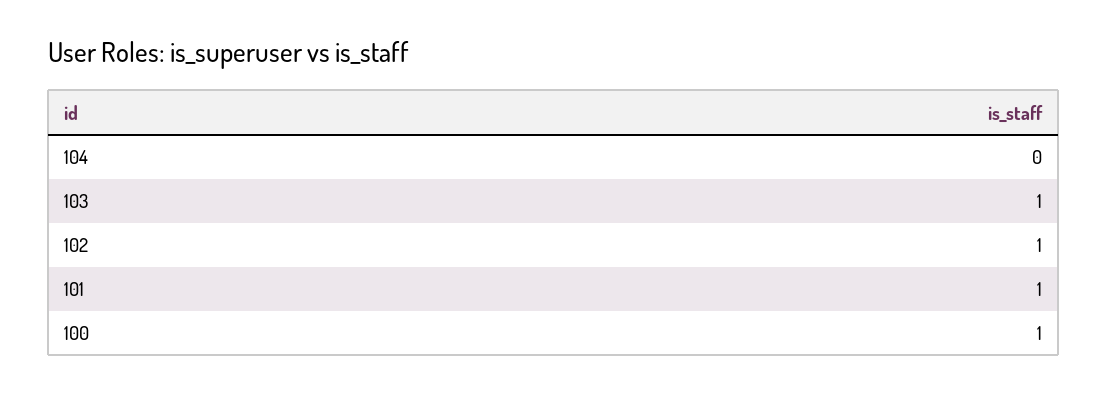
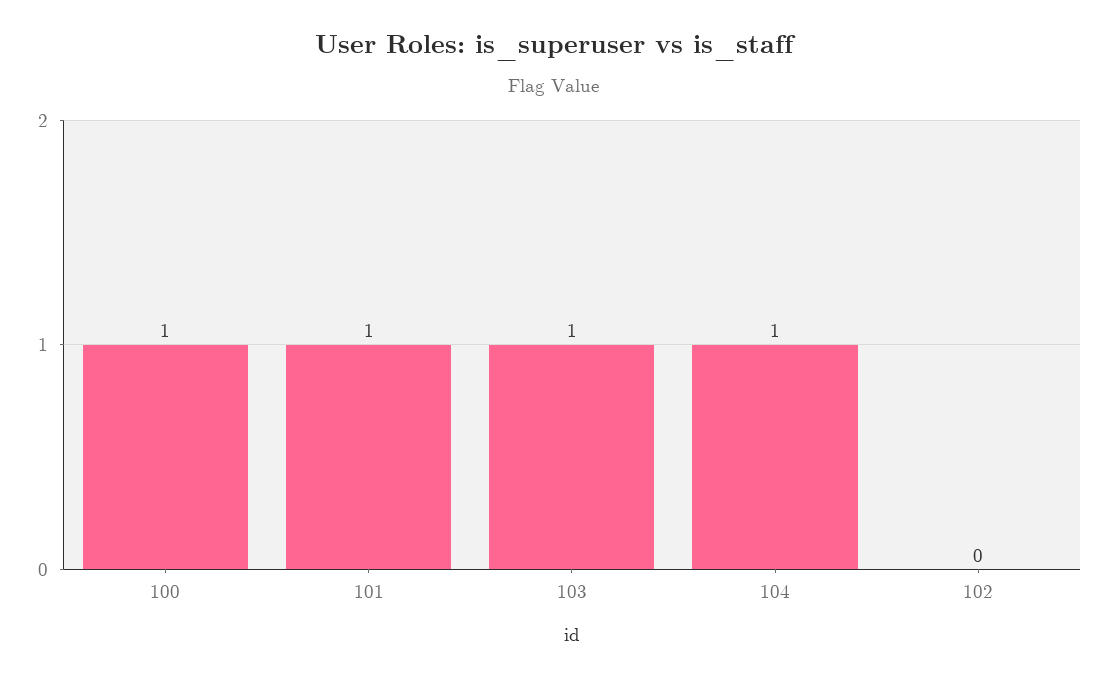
  {
-   "104": 0,
+   "104": 1,
    "103": 1,
-   "102": 1,
+   "102": 0,
    "101": 1,
    "100": 1
  }

